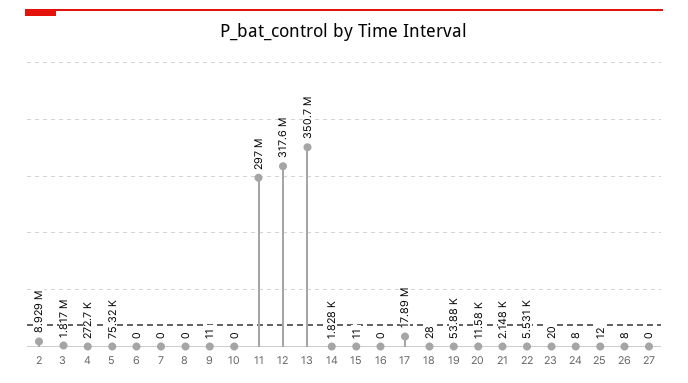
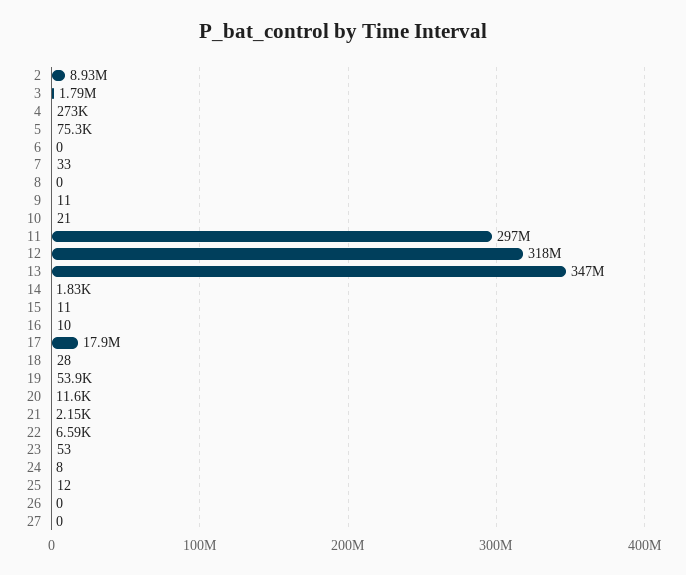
  {
    "2": 8929000,
-   "3": 1817000,
+   "3": 1790000,
    "4": 272700,
    "5": 75320,
    "6": 0,
-   "7": 0,
+   "7": 33,
    "8": 0,
    "9": 11,
-   "10": 0,
+   "10": 21,
    "11": 297000000,
    "12": 317600000,
-   "13": 350700000,
+   "13": 347000000,
    "14": 1828,
    "15": 11,
-   "16": 0,
+   "16": 10,
    "17": 17890000,
    "18": 28,
    "19": 53880,
    "20": 11580,
    "21": 2148,
-   "22": 5531,
+   "22": 6590,
-   "23": 20,
+   "23": 53,
    "24": 8,
    "25": 12,
-   "26": 8,
+   "26": 0,
    "27": 0
  }

